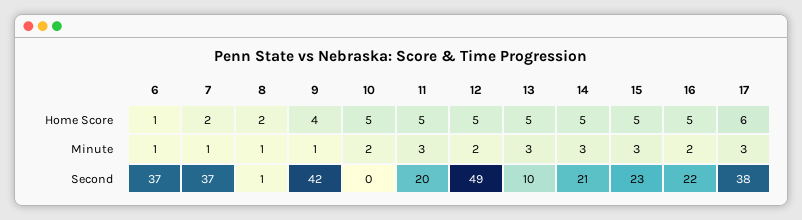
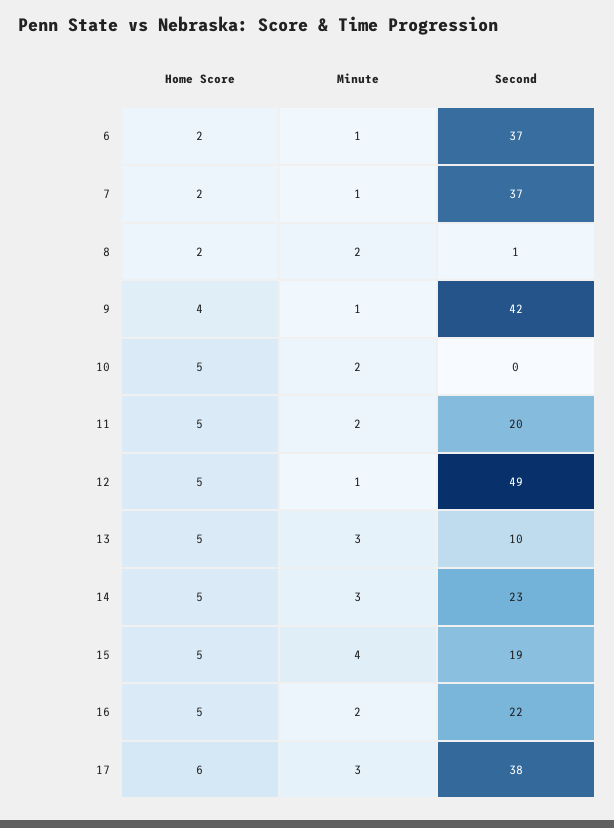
  {
    "6": {
-     "Home Score": 1,
+     "Home Score": 2,
      "Minute": 1,
      "Second": 37
    },
    "7": {
      "Home Score": 2,
      "Minute": 1,
      "Second": 37
    },
    "8": {
      "Home Score": 2,
-     "Minute": 1,
+     "Minute": 2,
      "Second": 1
    },
    "9": {
      "Home Score": 4,
      "Minute": 1,
      "Second": 42
    },
    "10": {
      "Home Score": 5,
      "Minute": 2,
      "Second": 0
    },
    "11": {
      "Home Score": 5,
-     "Minute": 3,
+     "Minute": 2,
      "Second": 20
    },
    "12": {
      "Home Score": 5,
-     "Minute": 2,
+     "Minute": 1,
      "Second": 49
    },
    "13": {
      "Home Score": 5,
      "Minute": 3,
      "Second": 10
    },
    "14": {
      "Home Score": 5,
      "Minute": 3,
-     "Second": 21
+     "Second": 23
    },
    "15": {
      "Home Score": 5,
-     "Minute": 3,
+     "Minute": 4,
-     "Second": 23
+     "Second": 19
    },
    "16": {
      "Home Score": 5,
      "Minute": 2,
      "Second": 22
    },
    "17": {
      "Home Score": 6,
      "Minute": 3,
      "Second": 38
    }
  }

